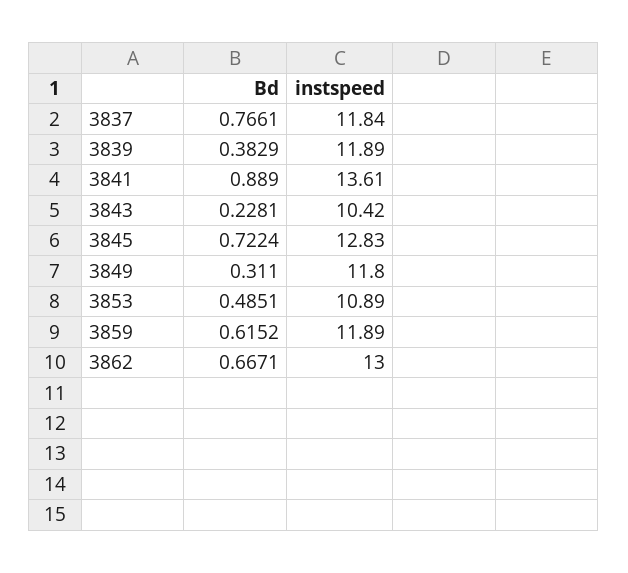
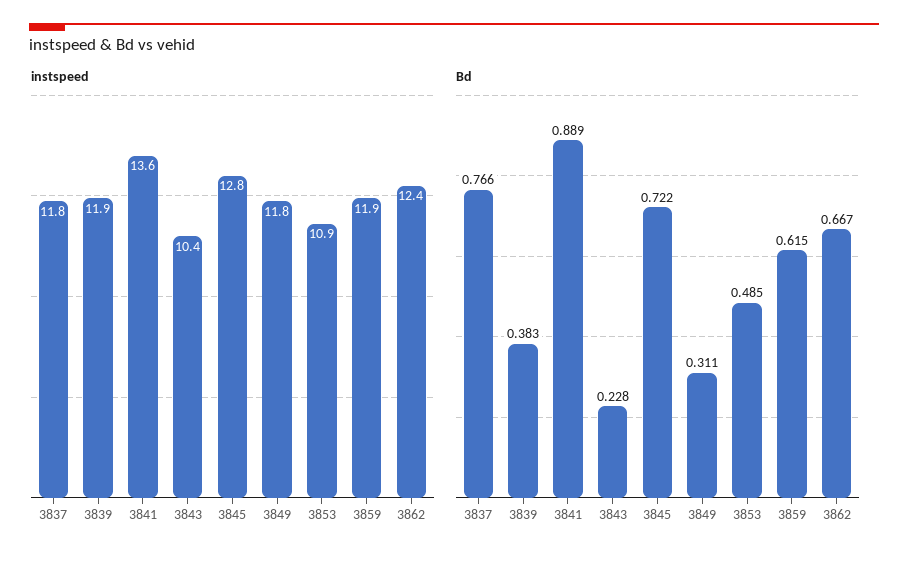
  {
    "Bd": {
      "3837": 0.7661,
      "3839": 0.3829,
      "3841": 0.889,
      "3843": 0.2281,
      "3845": 0.7224,
      "3849": 0.311,
      "3853": 0.4851,
      "3859": 0.6152,
      "3862": 0.6671
    },
    "instspeed": {
      "3837": 11.84,
      "3839": 11.89,
      "3841": 13.61,
      "3843": 10.42,
      "3845": 12.83,
      "3849": 11.8,
      "3853": 10.89,
      "3859": 11.89,
-     "3862": 13
+     "3862": 12.4
    }
  }

